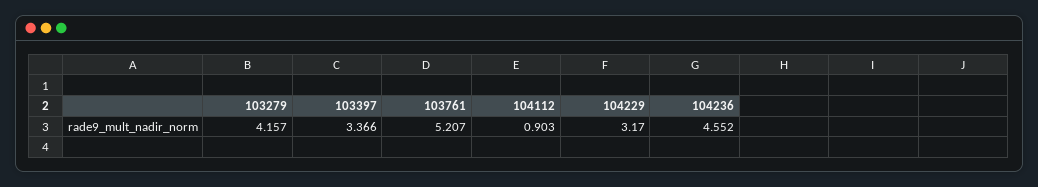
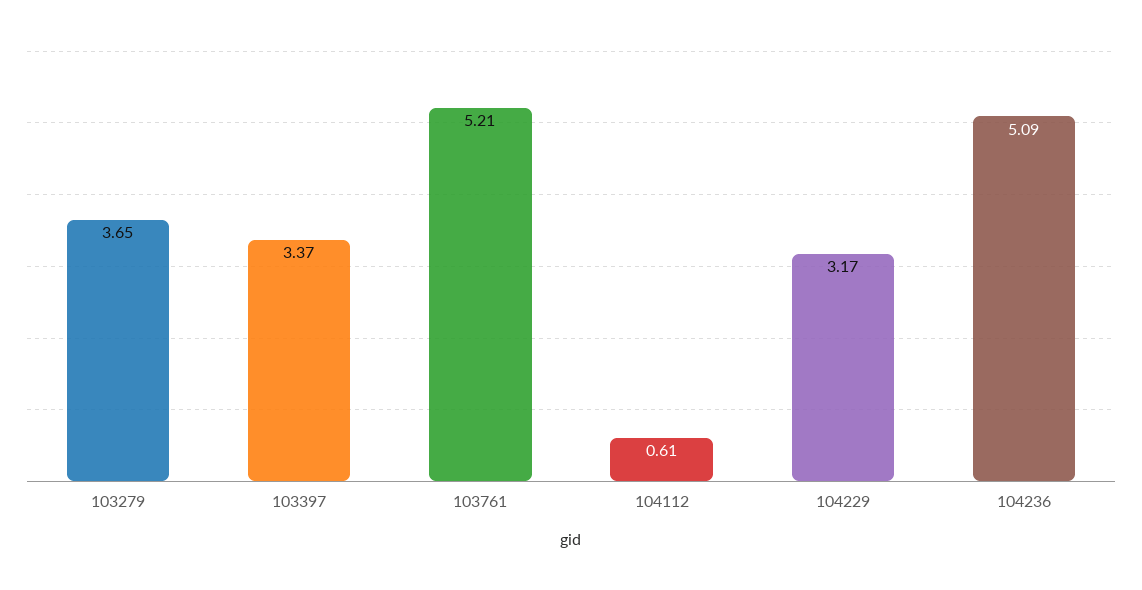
  {
-   "103279": 4.157,
+   "103279": 3.65,
    "103397": 3.366,
    "103761": 5.207,
-   "104112": 0.903,
+   "104112": 0.61,
    "104229": 3.17,
-   "104236": 4.552
+   "104236": 5.09
  }

